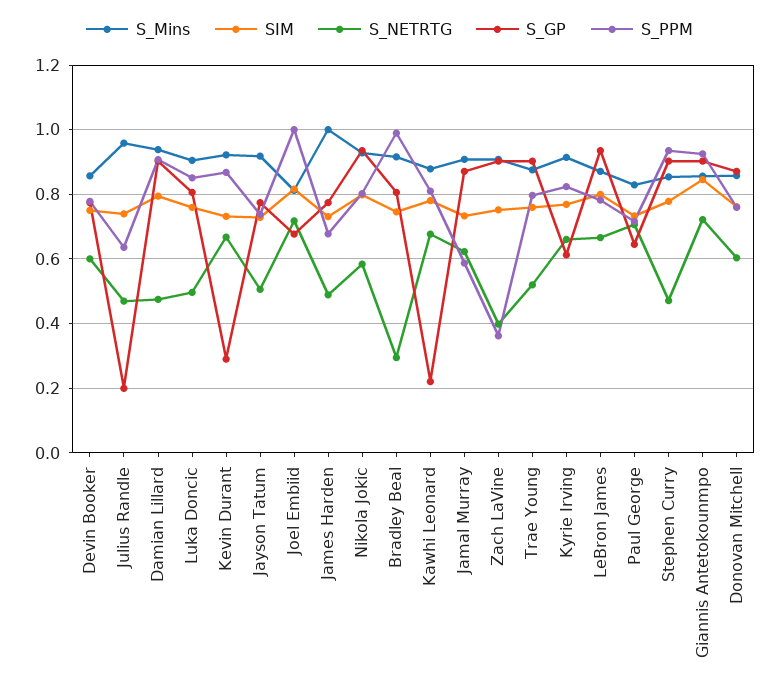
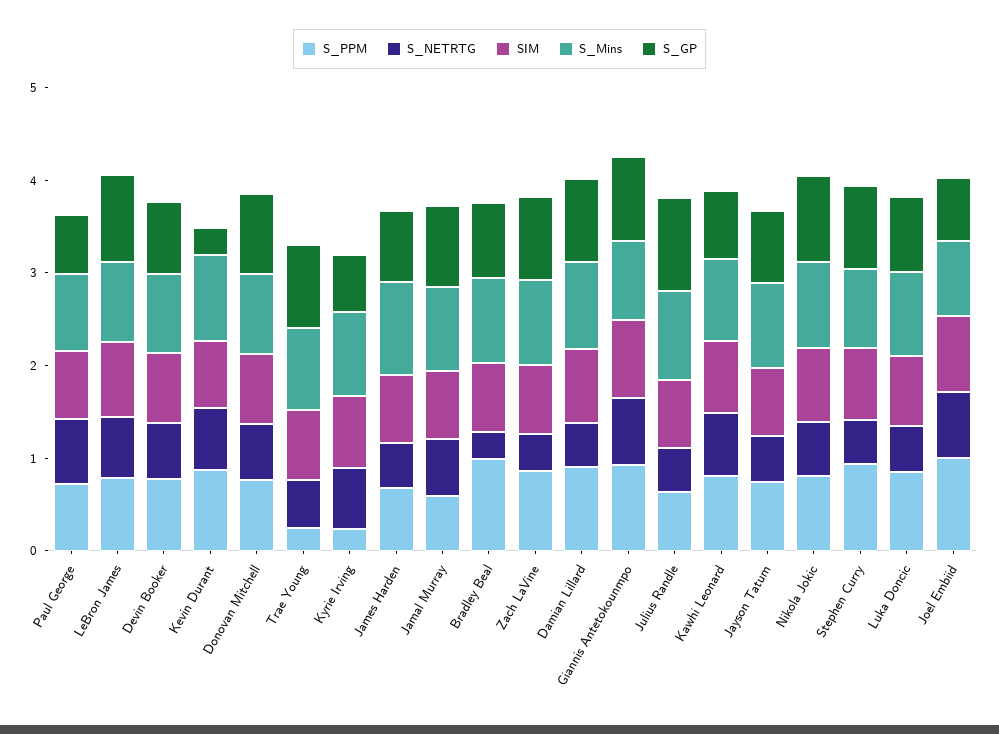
  {
    "S_Mins": {
      "Devin Booker": 0.86,
      "Julius Randle": 0.96,
      "Damian Lillard": 0.94,
      "Luka Doncic": 0.9,
      "Kevin Durant": 0.92,
      "Jayson Tatum": 0.92,
      "Joel Embiid": 0.82,
      "James Harden": 1,
      "Nikola Jokic": 0.92,
      "Bradley Beal": 0.92,
      "Kawhi Leonard": 0.88,
      "Jamal Murray": 0.9,
      "Zach LaVine": 0.9,
      "Trae Young": 0.88,
      "Kyrie Irving": 0.92,
      "LeBron James": 0.88,
      "Paul George": 0.82,
      "Stephen Curry": 0.86,
      "Giannis Antetokounmpo": 0.86,
      "Donovan Mitchell": 0.86
    },
    "SIM": {
      "Devin Booker": 0.76,
      "Julius Randle": 0.74,
      "Damian Lillard": 0.8,
      "Luka Doncic": 0.76,
      "Kevin Durant": 0.74,
      "Jayson Tatum": 0.72,
      "Joel Embiid": 0.82,
      "James Harden": 0.74,
      "Nikola Jokic": 0.8,
      "Bradley Beal": 0.74,
      "Kawhi Leonard": 0.78,
      "Jamal Murray": 0.74,
      "Zach LaVine": 0.76,
      "Trae Young": 0.76,
      "Kyrie Irving": 0.76,
      "LeBron James": 0.8,
      "Paul George": 0.74,
      "Stephen Curry": 0.78,
      "Giannis Antetokounmpo": 0.84,
      "Donovan Mitchell": 0.76
    },
    "S_NETRTG": {
      "Devin Booker": 0.6,
      "Julius Randle": 0.46,
      "Damian Lillard": 0.48,
      "Luka Doncic": 0.5,
      "Kevin Durant": 0.66,
      "Jayson Tatum": 0.5,
      "Joel Embiid": 0.72,
      "James Harden": 0.48,
      "Nikola Jokic": 0.58,
      "Bradley Beal": 0.3,
      "Kawhi Leonard": 0.68,
      "Jamal Murray": 0.62,
      "Zach LaVine": 0.4,
      "Trae Young": 0.52,
      "Kyrie Irving": 0.66,
      "LeBron James": 0.66,
      "Paul George": 0.7,
      "Stephen Curry": 0.48,
      "Giannis Antetokounmpo": 0.72,
      "Donovan Mitchell": 0.6
    },
    "S_GP": {
      "Devin Booker": 0.78,
-     "Julius Randle": 0.2,
+     "Julius Randle": 1,
      "Damian Lillard": 0.9,
      "Luka Doncic": 0.8,
      "Kevin Durant": 0.3,
      "Jayson Tatum": 0.78,
      "Joel Embiid": 0.68,
      "James Harden": 0.78,
      "Nikola Jokic": 0.94,
      "Bradley Beal": 0.8,
-     "Kawhi Leonard": 0.22,
+     "Kawhi Leonard": 0.8,
      "Jamal Murray": 0.88,
      "Zach LaVine": 0.9,
      "Trae Young": 0.9,
      "Kyrie Irving": 0.62,
      "LeBron James": 0.94,
      "Paul George": 0.64,
      "Stephen Curry": 0.9,
      "Giannis Antetokounmpo": 0.9,
      "Donovan Mitchell": 0.88
    },
    "S_PPM": {
      "Devin Booker": 0.78,
      "Julius Randle": 0.64,
      "Damian Lillard": 0.9,
      "Luka Doncic": 0.86,
      "Kevin Durant": 0.86,
      "Jayson Tatum": 0.74,
      "Joel Embiid": 1,
      "James Harden": 0.68,
      "Nikola Jokic": 0.8,
      "Bradley Beal": 0.98,
      "Kawhi Leonard": 0.82,
      "Jamal Murray": 0.58,
-     "Zach LaVine": 0.36,
+     "Zach LaVine": 0.8,
-     "Trae Young": 0.8,
+     "Trae Young": 0.2,
-     "Kyrie Irving": 0.82,
+     "Kyrie Irving": 0.2,
      "LeBron James": 0.78,
      "Paul George": 0.72,
      "Stephen Curry": 0.94,
      "Giannis Antetokounmpo": 0.92,
      "Donovan Mitchell": 0.76
    }
  }

